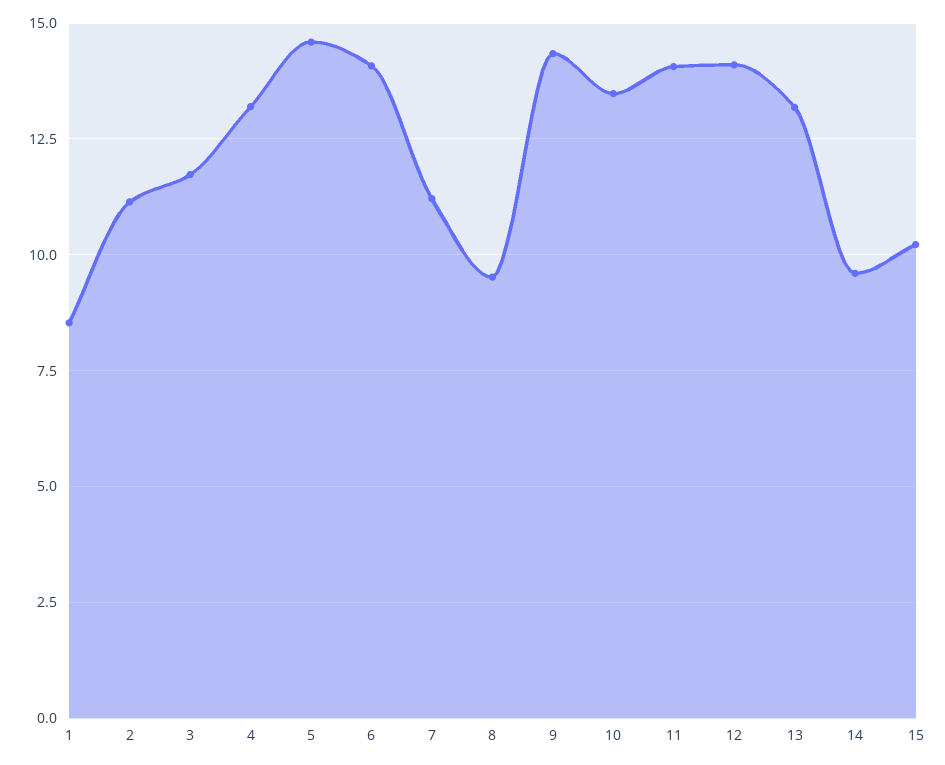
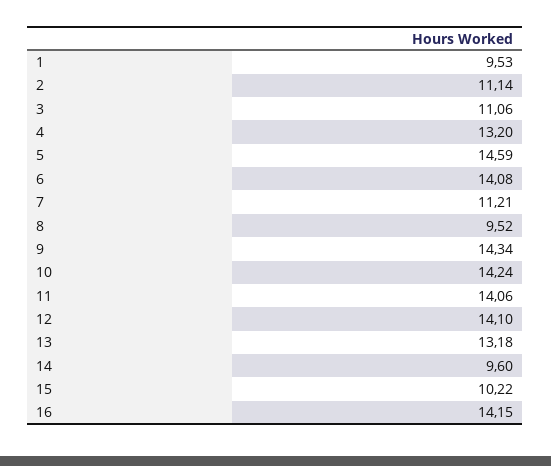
  {
-   "1": 8.5,
+   "1": 9.53,
    "2": 11.14,
-   "3": 11.75,
+   "3": 11.06,
    "4": 13.2,
    "5": 14.59,
    "6": 14.08,
    "7": 11.21,
    "8": 9.52,
    "9": 14.34,
-   "10": 13.5,
+   "10": 14.24,
    "11": 14.06,
    "12": 14.1,
    "13": 13.18,
    "14": 9.6,
-   "15": 10.22
+   "15": 10.22,
+   "16": 14.15
  }

